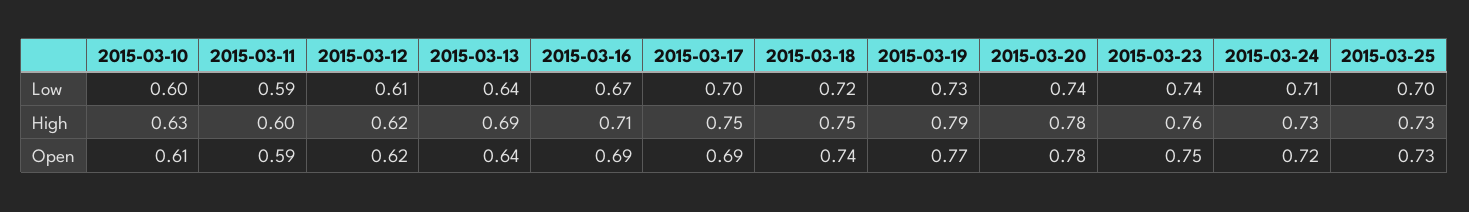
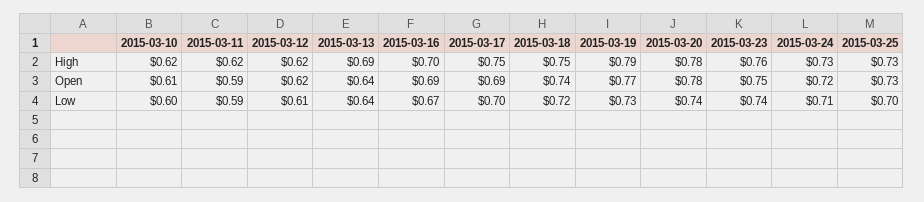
  {
    "2015-03-10": {
      "Low": 0.6,
-     "High": 0.63,
+     "High": 0.62,
      "Open": 0.61
    },
    "2015-03-11": {
      "Low": 0.59,
-     "High": 0.6,
+     "High": 0.62,
      "Open": 0.59
    },
    "2015-03-12": {
      "Low": 0.61,
      "High": 0.62,
      "Open": 0.62
    },
    "2015-03-13": {
      "Low": 0.64,
      "High": 0.69,
      "Open": 0.64
    },
    "2015-03-16": {
      "Low": 0.67,
-     "High": 0.71,
+     "High": 0.7,
      "Open": 0.69
    },
    "2015-03-17": {
      "Low": 0.7,
      "High": 0.75,
      "Open": 0.69
    },
    "2015-03-18": {
      "Low": 0.72,
      "High": 0.75,
      "Open": 0.74
    },
    "2015-03-19": {
      "Low": 0.73,
      "High": 0.79,
      "Open": 0.77
    },
    "2015-03-20": {
      "Low": 0.74,
      "High": 0.78,
      "Open": 0.78
    },
    "2015-03-23": {
      "Low": 0.74,
      "High": 0.76,
      "Open": 0.75
    },
    "2015-03-24": {
      "Low": 0.71,
      "High": 0.73,
      "Open": 0.72
    },
    "2015-03-25": {
      "Low": 0.7,
      "High": 0.73,
      "Open": 0.73
    }
  }

